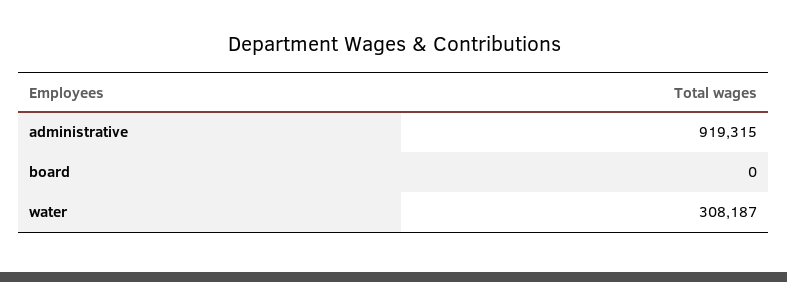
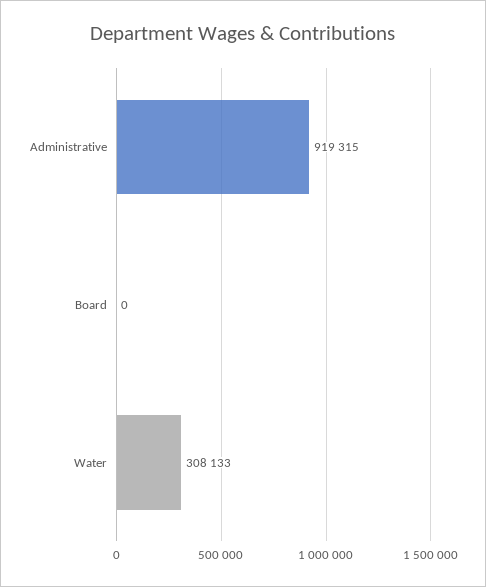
  {
    "administrative": 919315,
    "board": 0,
-   "water": 308187
+   "water": 308133
  }

